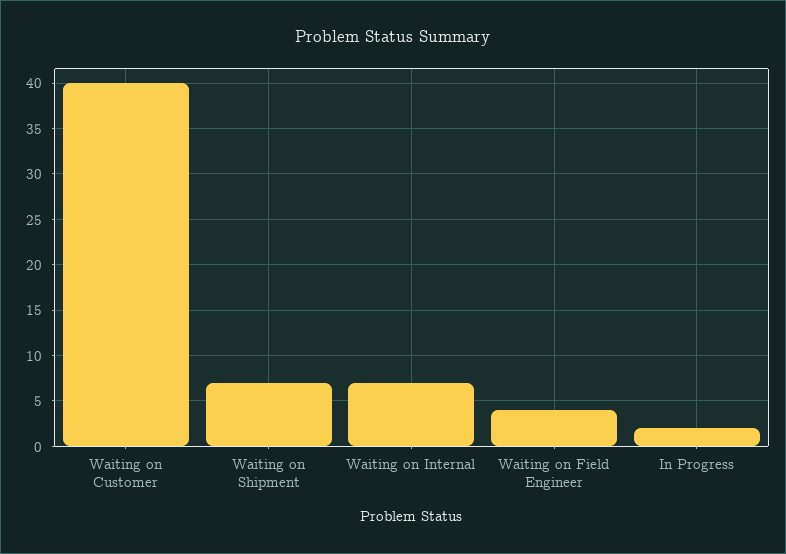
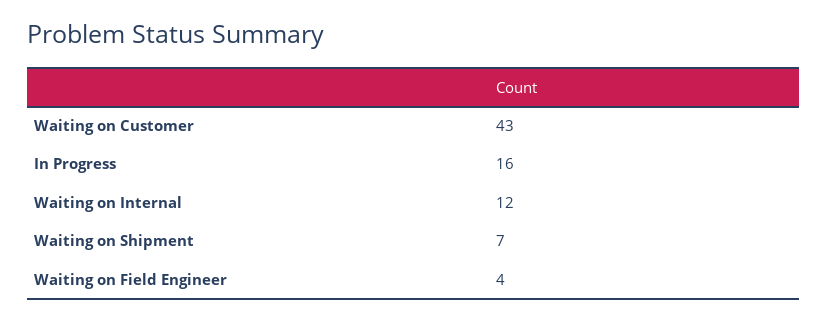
  {
-   "Waiting on Customer": 40,
+   "Waiting on Customer": 43,
    "Waiting on Shipment": 7,
-   "Waiting on Internal": 7,
+   "Waiting on Internal": 12,
    "Waiting on Field Engineer": 4,
-   "In Progress": 2
+   "In Progress": 16
  }

